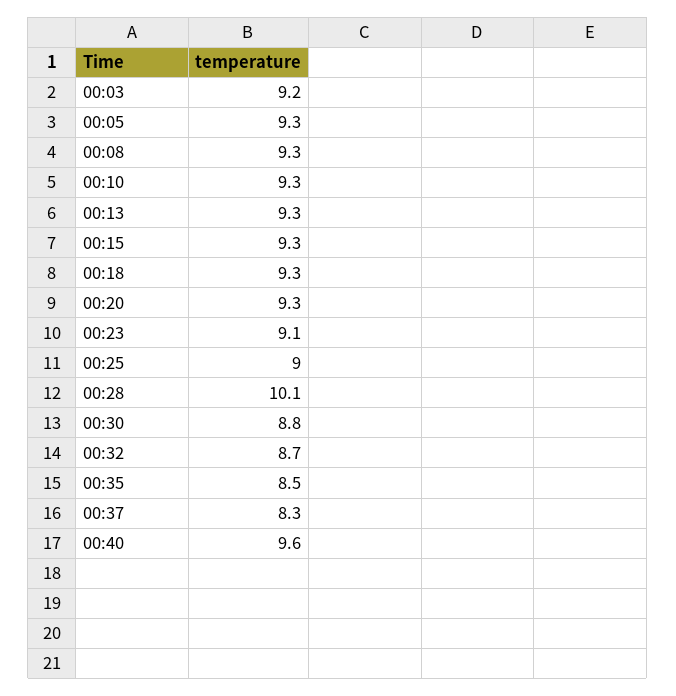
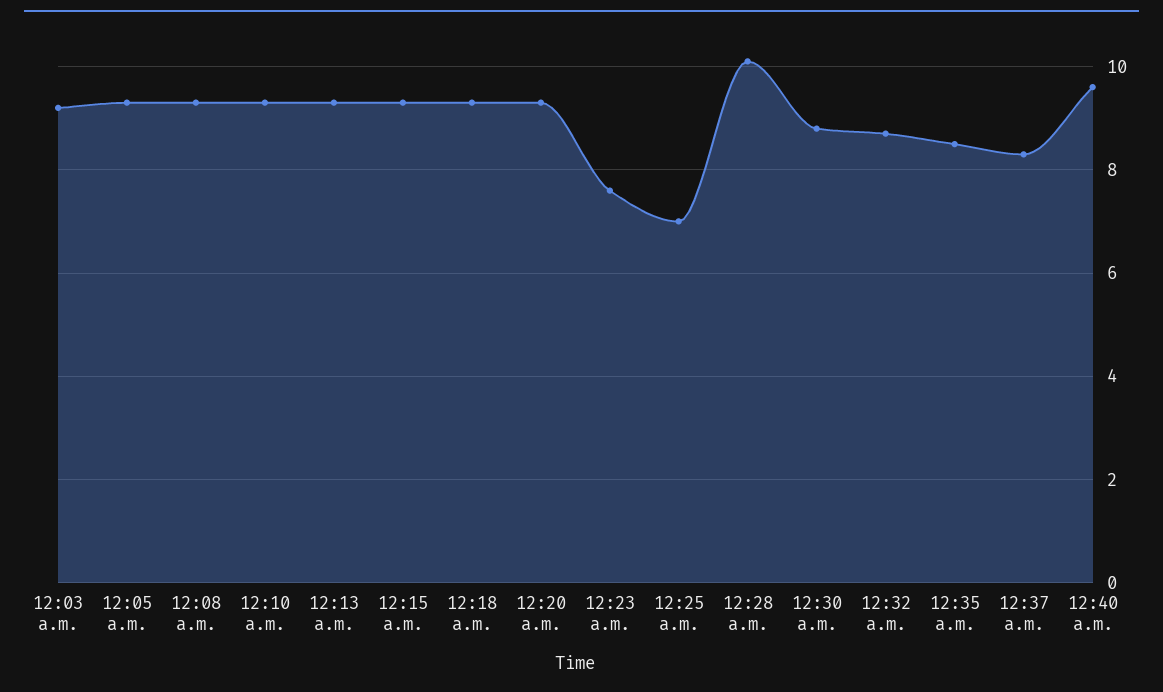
  {
    "00:03": 9.2,
    "00:05": 9.3,
    "00:08": 9.3,
    "00:10": 9.3,
    "00:13": 9.3,
    "00:15": 9.3,
    "00:18": 9.3,
    "00:20": 9.3,
-   "00:23": 9.1,
+   "00:23": 7.5,
-   "00:25": 9,
+   "00:25": 7,
    "00:28": 10.1,
    "00:30": 8.8,
    "00:32": 8.7,
    "00:35": 8.5,
    "00:37": 8.3,
    "00:40": 9.6
  }

